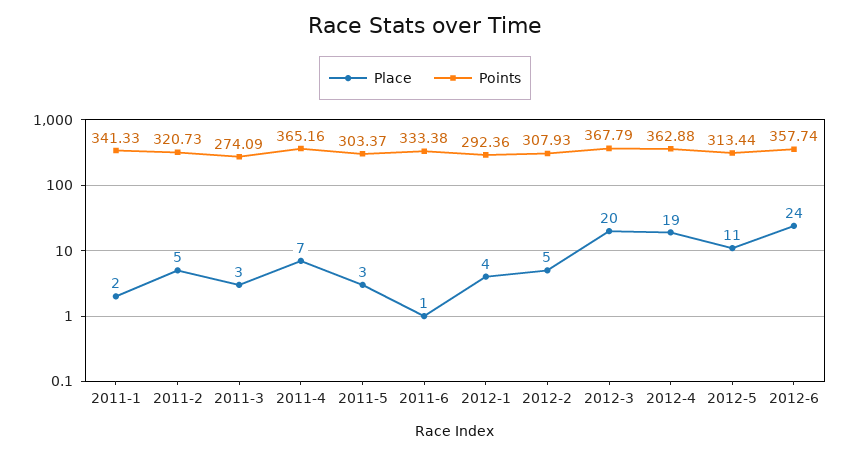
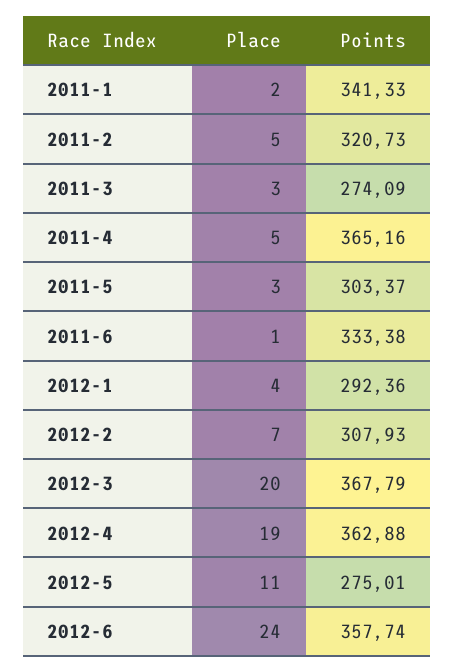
  {
    "Place": {
      "2011-1": 2,
      "2011-2": 5,
      "2011-3": 3,
-     "2011-4": 7,
+     "2011-4": 5,
      "2011-5": 3,
      "2011-6": 1,
      "2012-1": 4,
-     "2012-2": 5,
+     "2012-2": 7,
      "2012-3": 20,
      "2012-4": 19,
      "2012-5": 11,
      "2012-6": 24
    },
    "Points": {
      "2011-1": 341.33,
      "2011-2": 320.73,
      "2011-3": 274.09,
      "2011-4": 365.16,
      "2011-5": 303.37,
      "2011-6": 333.38,
      "2012-1": 292.36,
      "2012-2": 307.93,
      "2012-3": 367.79,
      "2012-4": 362.88,
-     "2012-5": 313.44,
+     "2012-5": 275.01,
      "2012-6": 357.74
    }
  }

